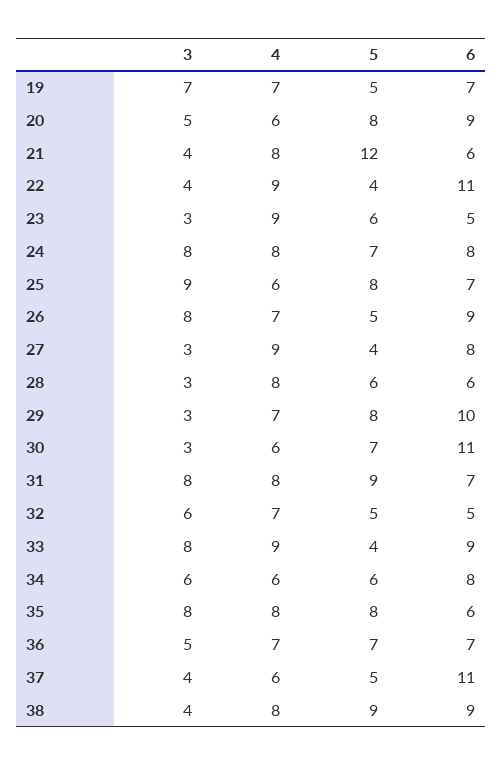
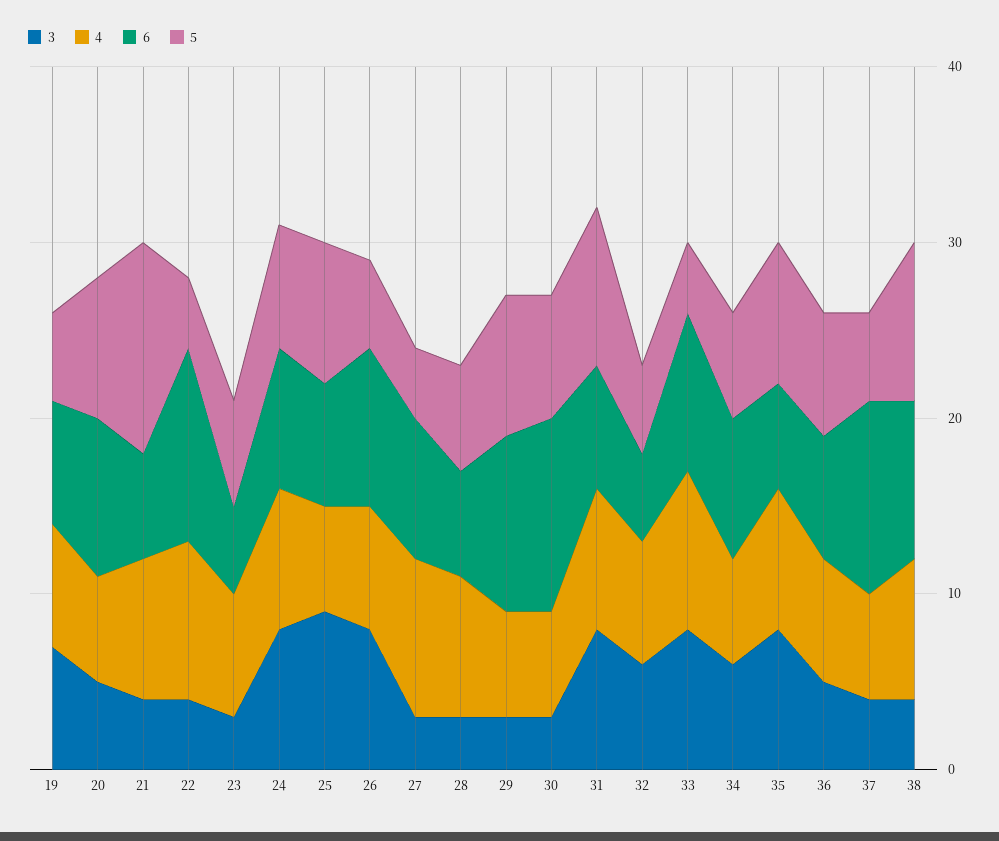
  {
    "3": {
      "19": 7,
      "20": 5,
      "21": 4,
      "22": 4,
      "23": 3,
      "24": 8,
      "25": 9,
      "26": 8,
      "27": 3,
      "28": 3,
      "29": 3,
      "30": 3,
      "31": 8,
      "32": 6,
      "33": 8,
      "34": 6,
      "35": 8,
      "36": 5,
      "37": 4,
      "38": 4
    },
    "4": {
      "19": 7,
      "20": 6,
      "21": 8,
      "22": 9,
-     "23": 9,
+     "23": 7,
      "24": 8,
      "25": 6,
      "26": 7,
      "27": 9,
      "28": 8,
-     "29": 7,
+     "29": 6,
      "30": 6,
      "31": 8,
      "32": 7,
      "33": 9,
      "34": 6,
      "35": 8,
      "36": 7,
      "37": 6,
      "38": 8
    },
    "5": {
      "19": 5,
      "20": 8,
      "21": 12,
      "22": 4,
      "23": 6,
      "24": 7,
      "25": 8,
      "26": 5,
      "27": 4,
      "28": 6,
      "29": 8,
      "30": 7,
      "31": 9,
      "32": 5,
      "33": 4,
      "34": 6,
      "35": 8,
      "36": 7,
      "37": 5,
      "38": 9
    },
    "6": {
      "19": 7,
      "20": 9,
      "21": 6,
      "22": 11,
      "23": 5,
      "24": 8,
      "25": 7,
      "26": 9,
      "27": 8,
      "28": 6,
      "29": 10,
      "30": 11,
      "31": 7,
      "32": 5,
      "33": 9,
      "34": 8,
      "35": 6,
      "36": 7,
      "37": 11,
      "38": 9
    }
  }

